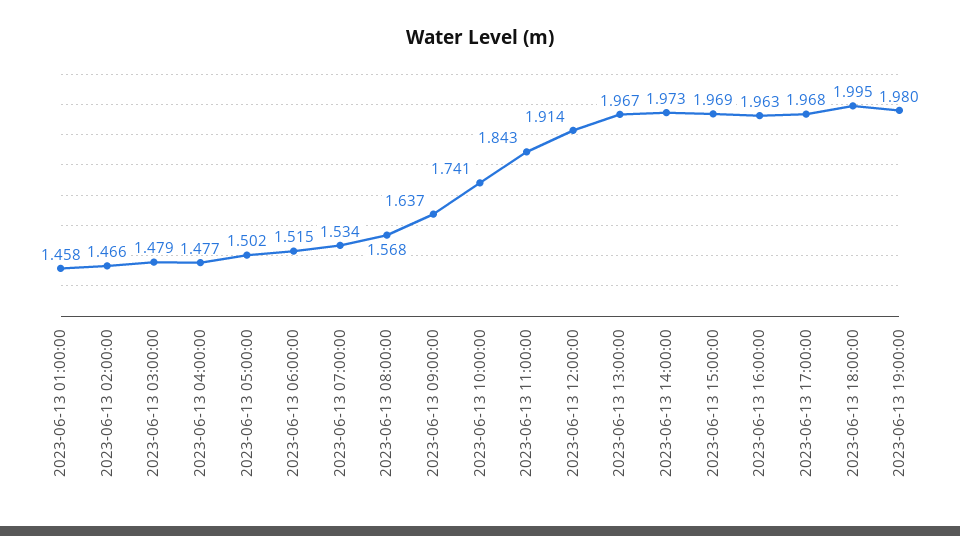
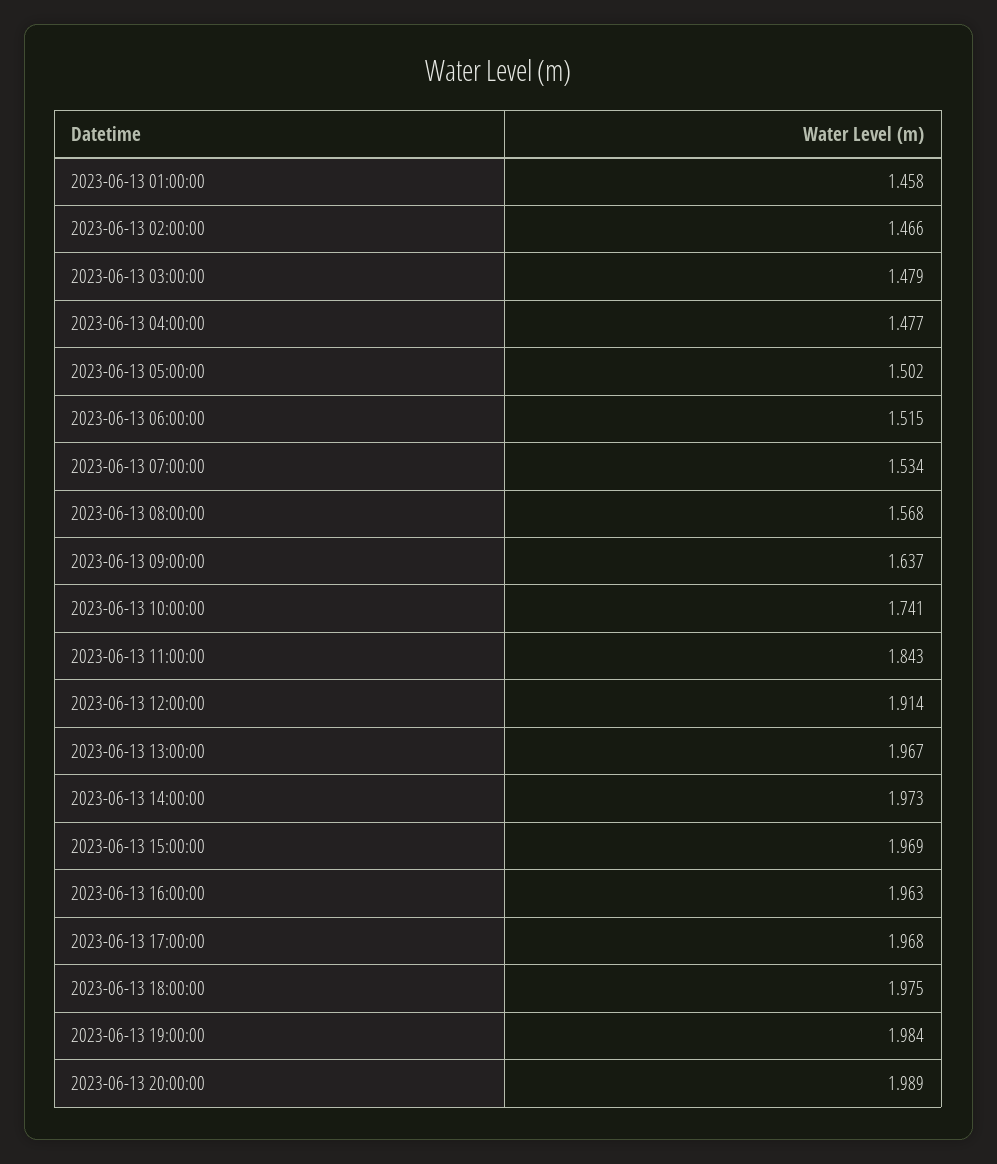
  {
    "2023-06-13 01:00:00": 1.458,
    "2023-06-13 02:00:00": 1.466,
    "2023-06-13 03:00:00": 1.479,
    "2023-06-13 04:00:00": 1.477,
    "2023-06-13 05:00:00": 1.502,
    "2023-06-13 06:00:00": 1.515,
    "2023-06-13 07:00:00": 1.534,
    "2023-06-13 08:00:00": 1.568,
    "2023-06-13 09:00:00": 1.637,
    "2023-06-13 10:00:00": 1.741,
    "2023-06-13 11:00:00": 1.843,
    "2023-06-13 12:00:00": 1.914,
    "2023-06-13 13:00:00": 1.967,
    "2023-06-13 14:00:00": 1.973,
    "2023-06-13 15:00:00": 1.969,
    "2023-06-13 16:00:00": 1.963,
    "2023-06-13 17:00:00": 1.968,
-   "2023-06-13 18:00:00": 1.995,
+   "2023-06-13 18:00:00": 1.975,
-   "2023-06-13 19:00:00": 1.98
+   "2023-06-13 19:00:00": 1.984,
+   "2023-06-13 20:00:00": 1.989
  }

